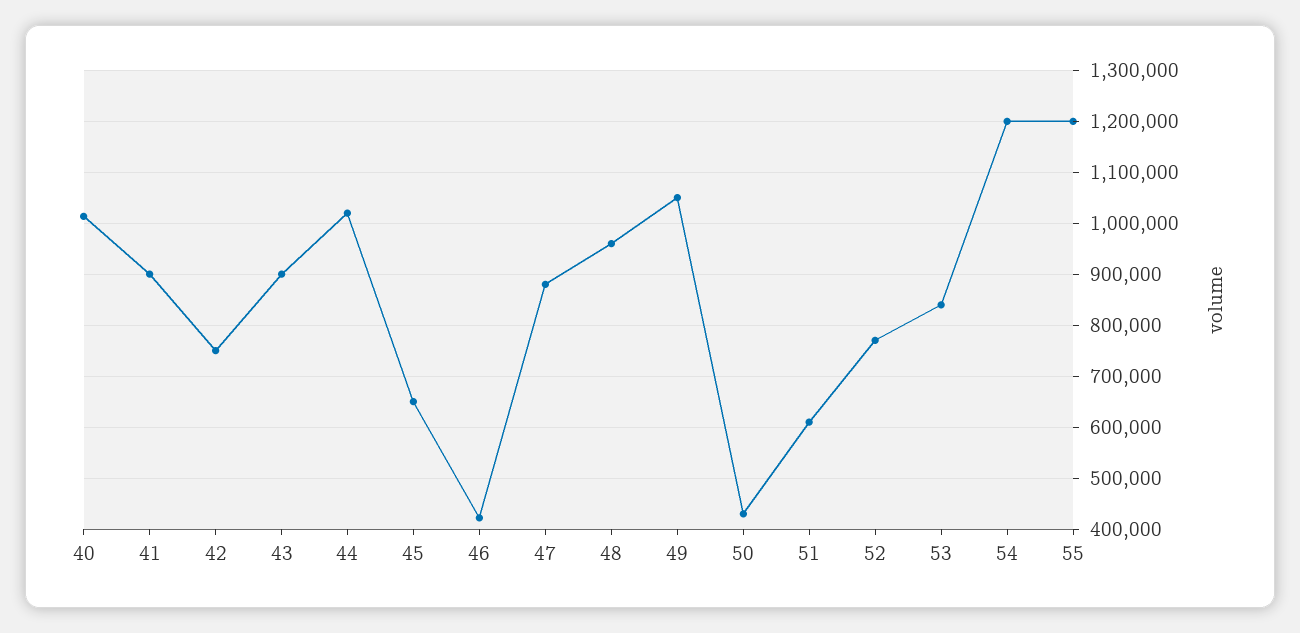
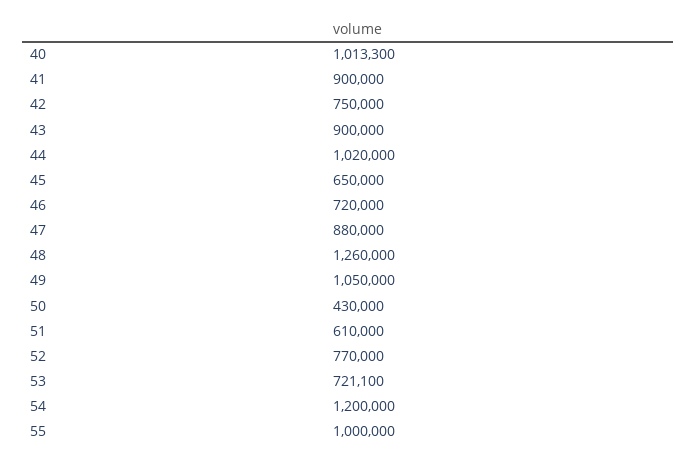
  {
    "40": 1013300,
    "41": 900000,
    "42": 750000,
    "43": 900000,
    "44": 1020000,
    "45": 650000,
-   "46": 420000,
+   "46": 720000,
    "47": 880000,
-   "48": 960000,
+   "48": 1260000,
    "49": 1050000,
    "50": 430000,
    "51": 610000,
    "52": 770000,
-   "53": 840000,
+   "53": 721100,
    "54": 1200000,
-   "55": 1200000
+   "55": 1000000
  }

